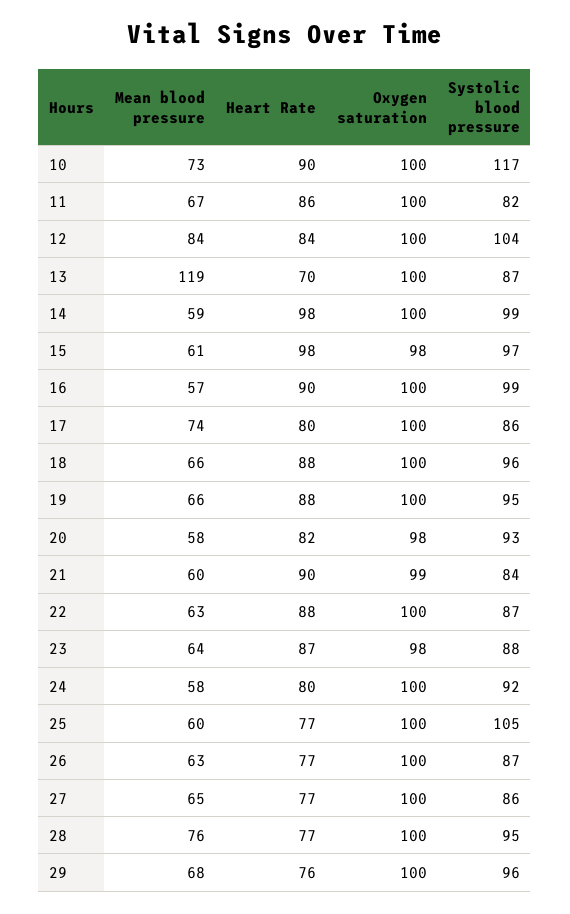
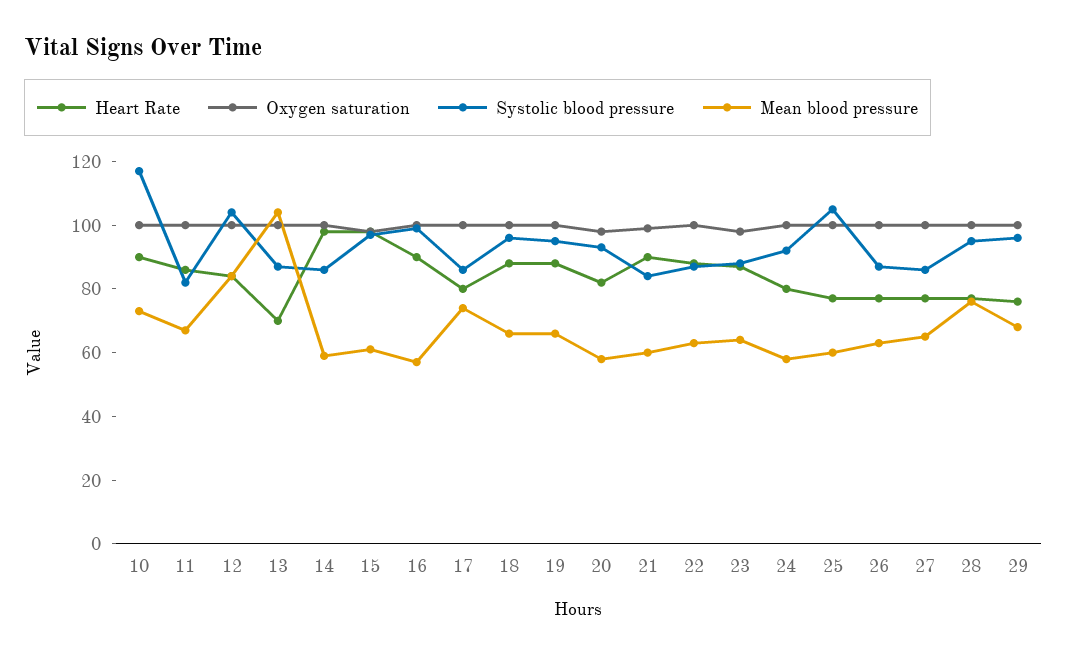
  {
    "Mean blood pressure": {
      "10": 73,
      "11": 67,
      "12": 84,
-     "13": 119,
+     "13": 105,
      "14": 59,
      "15": 61,
      "16": 57,
      "17": 74,
      "18": 66,
      "19": 66,
      "20": 58,
      "21": 60,
      "22": 63,
      "23": 64,
      "24": 58,
      "25": 60,
      "26": 63,
      "27": 65,
      "28": 76,
      "29": 68
    },
    "Heart Rate": {
      "10": 90,
      "11": 86,
      "12": 84,
      "13": 70,
      "14": 98,
      "15": 98,
      "16": 90,
      "17": 80,
      "18": 88,
      "19": 88,
      "20": 82,
      "21": 90,
      "22": 88,
      "23": 87,
      "24": 80,
      "25": 77,
      "26": 77,
      "27": 77,
      "28": 77,
      "29": 76
    },
    "Oxygen saturation": {
      "10": 100,
      "11": 100,
      "12": 100,
      "13": 100,
      "14": 100,
      "15": 98,
      "16": 100,
      "17": 100,
      "18": 100,
      "19": 100,
      "20": 98,
      "21": 99,
      "22": 100,
      "23": 98,
      "24": 100,
      "25": 100,
      "26": 100,
      "27": 100,
      "28": 100,
      "29": 100
    },
    "Systolic blood pressure": {
      "10": 117,
      "11": 82,
      "12": 104,
      "13": 87,
-     "14": 99,
+     "14": 85,
      "15": 97,
      "16": 99,
      "17": 86,
      "18": 96,
      "19": 95,
      "20": 93,
      "21": 84,
      "22": 87,
      "23": 88,
      "24": 92,
      "25": 105,
      "26": 87,
      "27": 86,
      "28": 95,
      "29": 96
    }
  }

